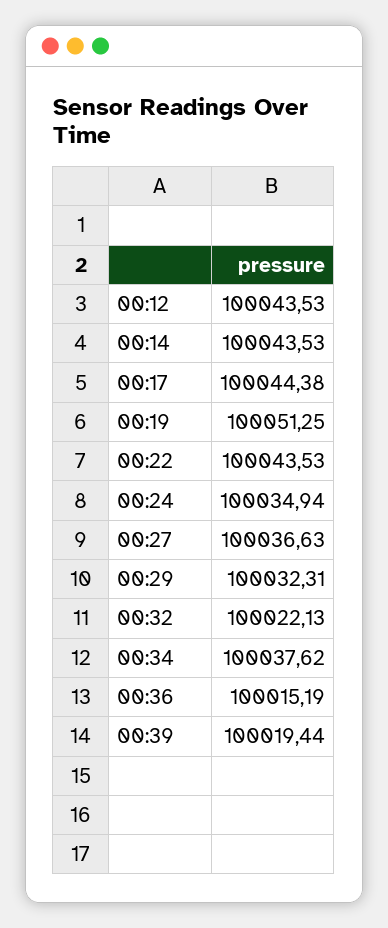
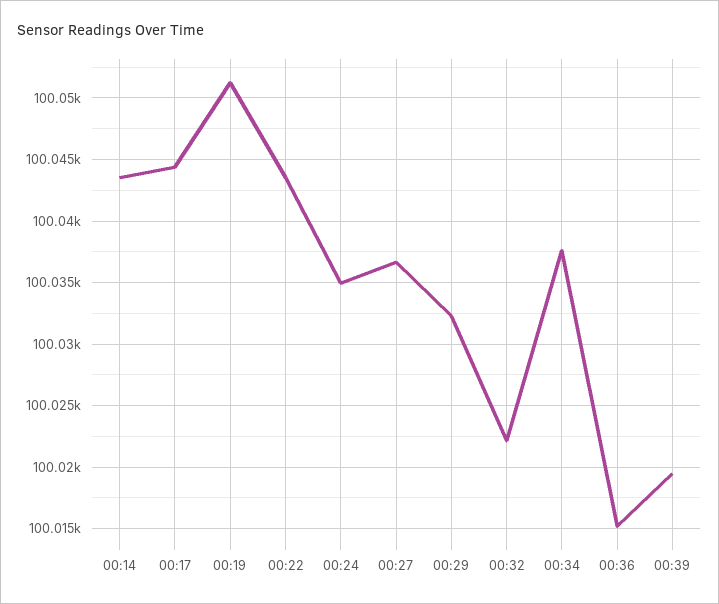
  {
-   "00:12": 100043.53,
    "00:14": 100043.53,
    "00:17": 100044.38,
    "00:19": 100051.25,
    "00:22": 100043.53,
    "00:24": 100034.94,
    "00:27": 100036.63,
    "00:29": 100032.31,
    "00:32": 100022.13,
    "00:34": 100037.62,
    "00:36": 100015.19,
    "00:39": 100019.44
  }

